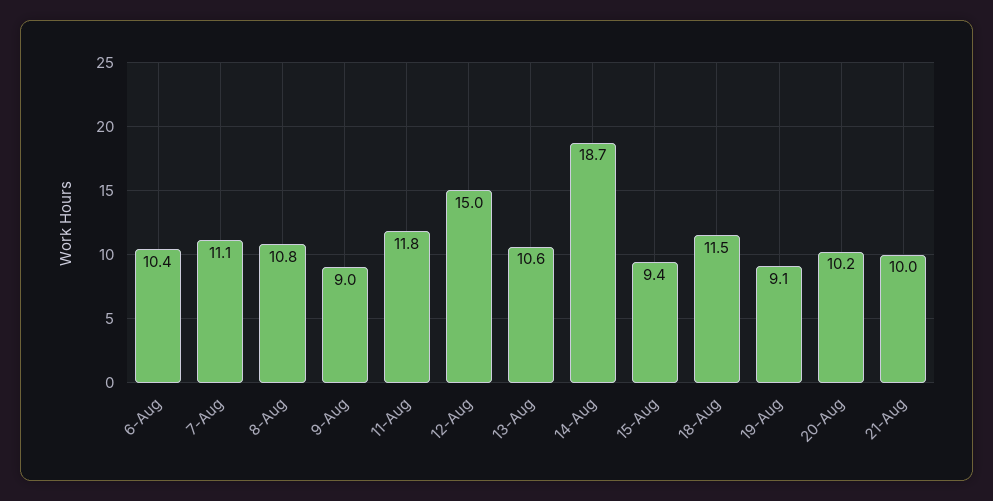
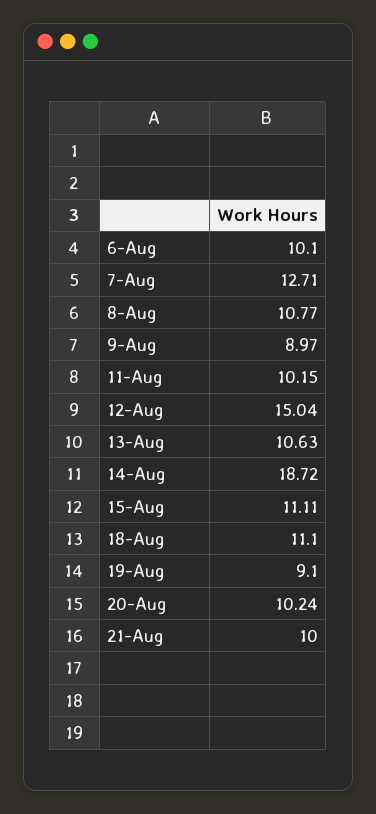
  {
-   "6-Aug": 10.4,
+   "6-Aug": 10.1,
-   "7-Aug": 11.1,
+   "7-Aug": 12.71,
    "8-Aug": 10.77,
    "9-Aug": 8.97,
-   "11-Aug": 11.8,
+   "11-Aug": 10.15,
    "12-Aug": 15.04,
    "13-Aug": 10.63,
    "14-Aug": 18.72,
-   "15-Aug": 9.4,
+   "15-Aug": 11.11,
-   "18-Aug": 11.5,
+   "18-Aug": 11.1,
    "19-Aug": 9.1,
    "20-Aug": 10.24,
    "21-Aug": 10
  }

